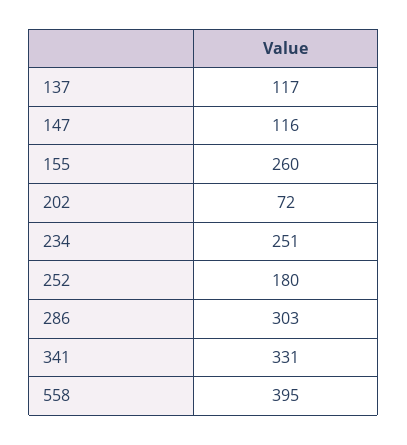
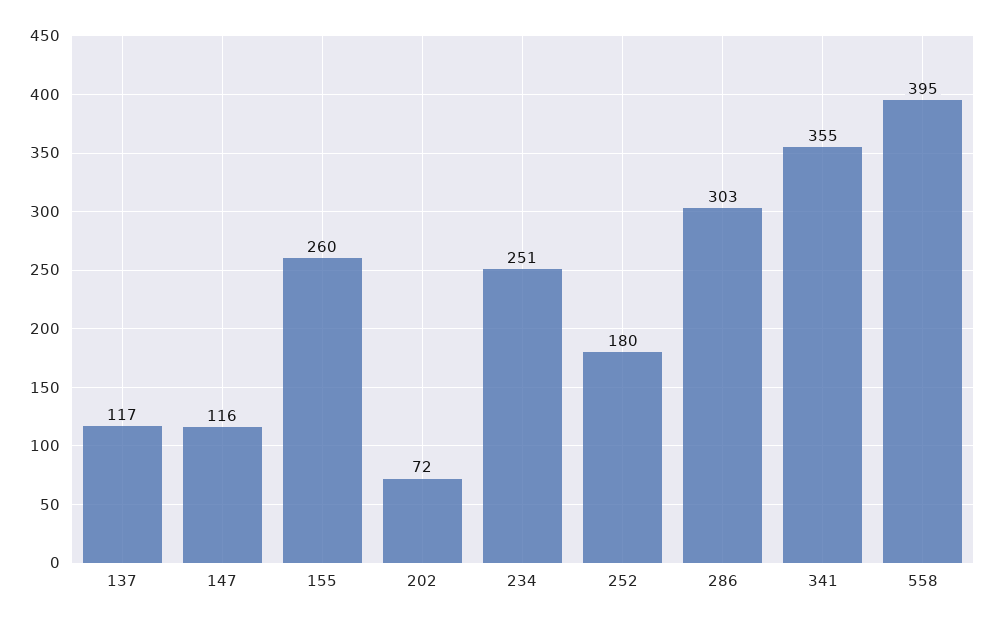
  {
    "137": 117,
    "147": 116,
    "155": 260,
    "202": 72,
    "234": 251,
    "252": 180,
    "286": 303,
-   "341": 331,
+   "341": 355,
    "558": 395
  }

